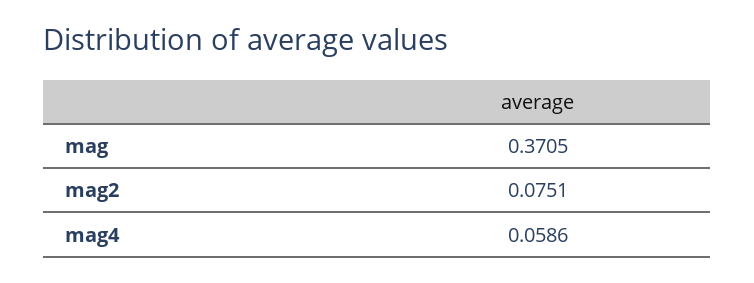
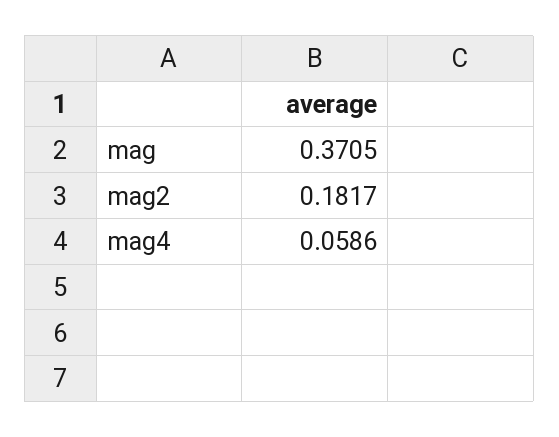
  {
    "mag": 0.3705,
-   "mag2": 0.0751,
+   "mag2": 0.1817,
    "mag4": 0.0586
  }

